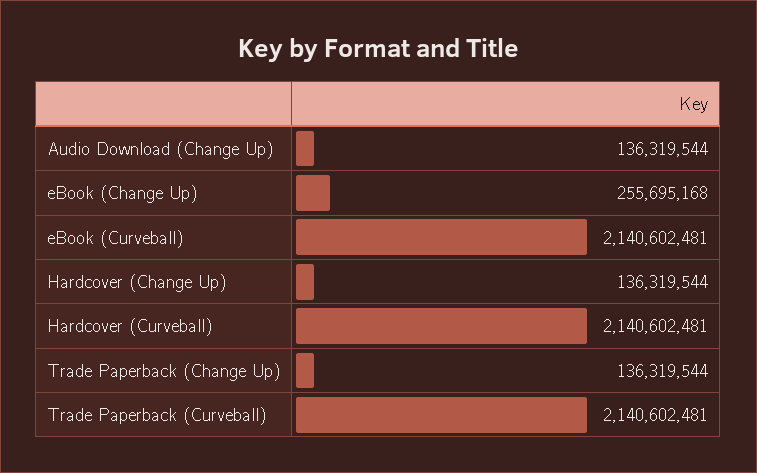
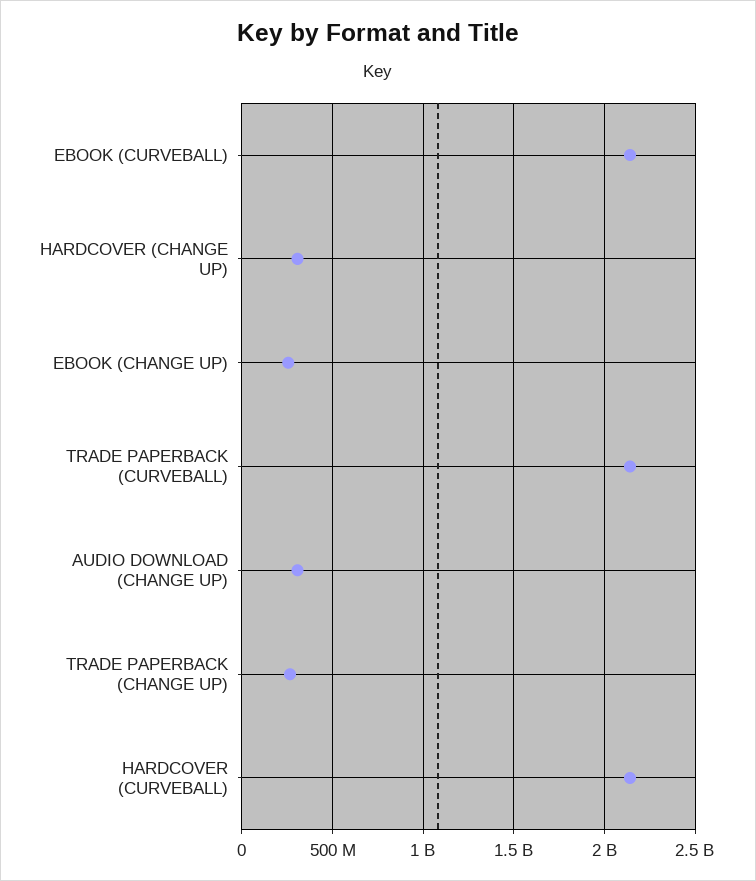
  {
-   "Audio Download (Change Up)": 136319544,
+   "Audio Download (Change Up)": 300000000,
    "eBook (Change Up)": 255695168,
    "eBook (Curveball)": 2140602481,
-   "Hardcover (Change Up)": 136319544,
+   "Hardcover (Change Up)": 300000000,
    "Hardcover (Curveball)": 2140602481,
-   "Trade Paperback (Change Up)": 136319544,
+   "Trade Paperback (Change Up)": 250000000,
    "Trade Paperback (Curveball)": 2140602481
  }

